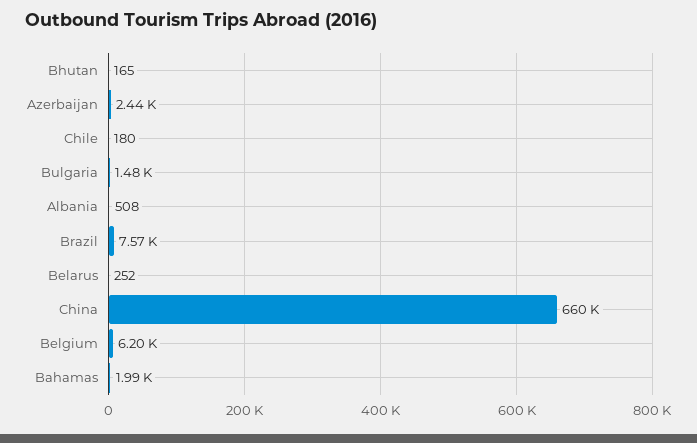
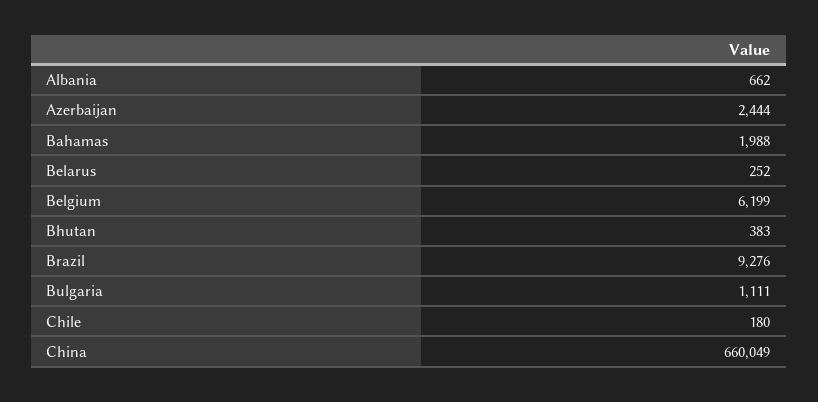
  {
-   "Bhutan": 165,
+   "Bhutan": 383,
    "Azerbaijan": 2444,
    "Chile": 180,
-   "Bulgaria": 1480,
+   "Bulgaria": 1111,
-   "Albania": 508,
+   "Albania": 662,
-   "Brazil": 7570,
+   "Brazil": 9276,
    "Belarus": 252,
    "China": 660049,
    "Belgium": 6199,
    "Bahamas": 1988
  }

